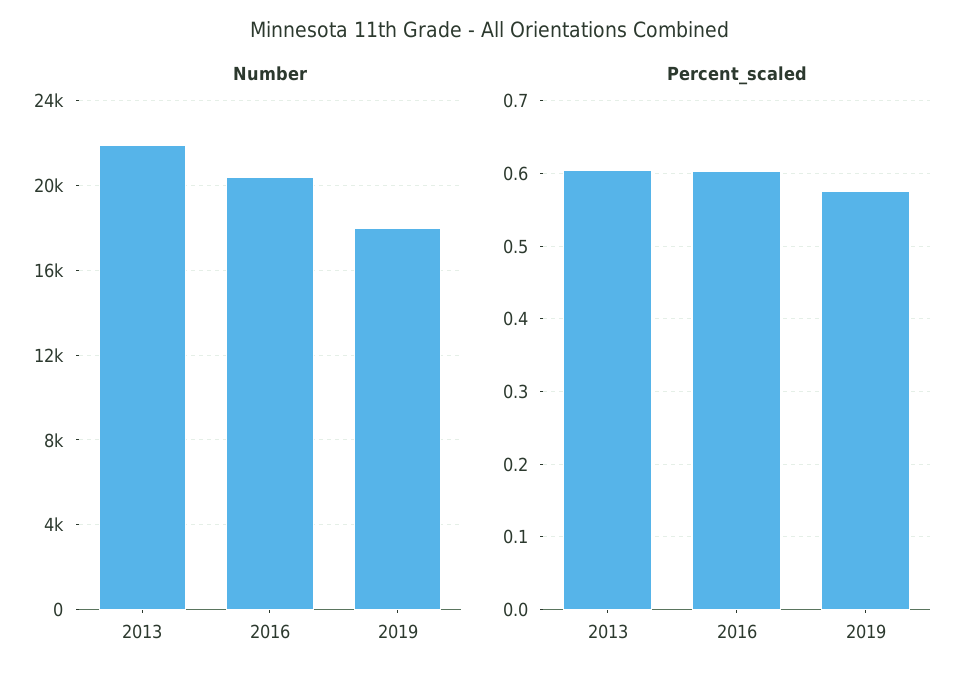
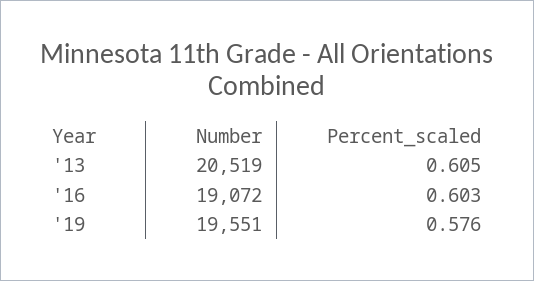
  {
    "Number": {
-     "2013": 22000,
+     "2013": 20519,
-     "2016": 20500,
+     "2016": 19072,
-     "2019": 18000
+     "2019": 19551
    },
    "Percent_scaled": {
      "2013": 0.605,
      "2016": 0.603,
      "2019": 0.576
    }
  }

